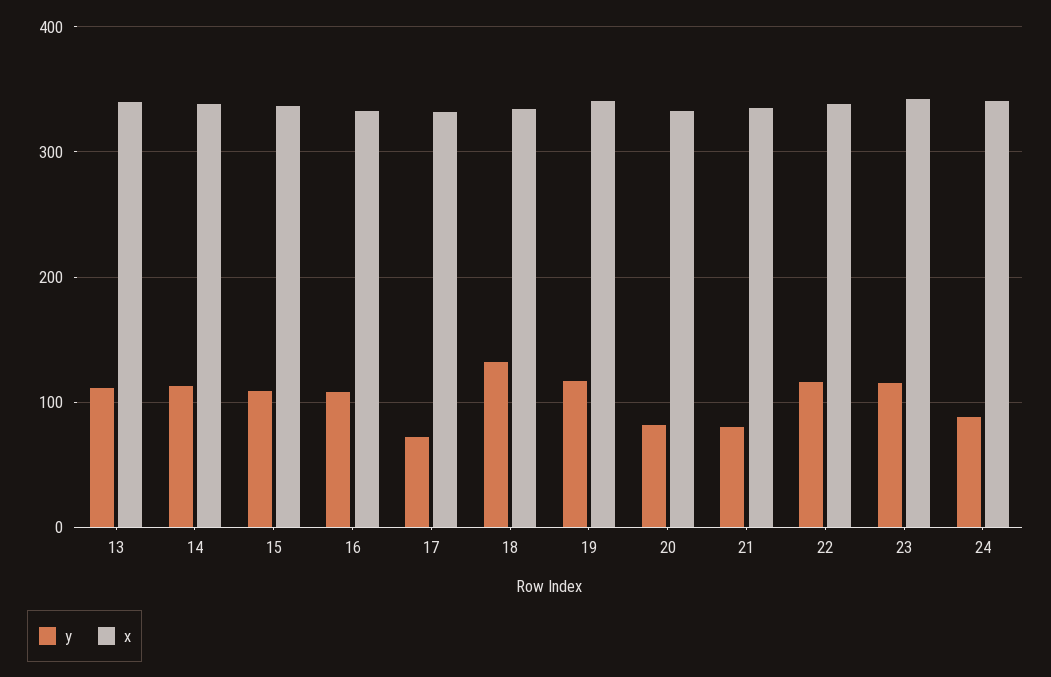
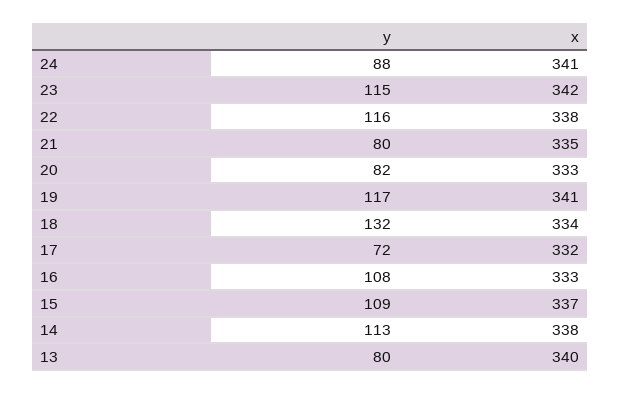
  {
    "y": {
-     "13": 110,
+     "13": 80,
      "14": 113,
      "15": 109,
      "16": 108,
      "17": 72,
      "18": 132,
      "19": 117,
      "20": 82,
      "21": 80,
      "22": 116,
      "23": 115,
      "24": 88
    },
    "x": {
      "13": 340,
      "14": 338,
      "15": 337,
      "16": 333,
      "17": 332,
      "18": 334,
      "19": 341,
      "20": 333,
      "21": 335,
      "22": 338,
      "23": 342,
      "24": 341
    }
  }

